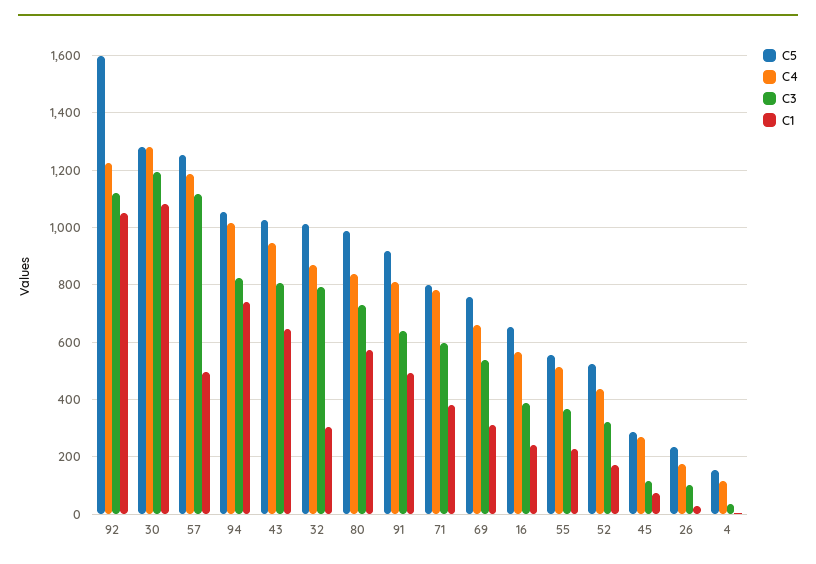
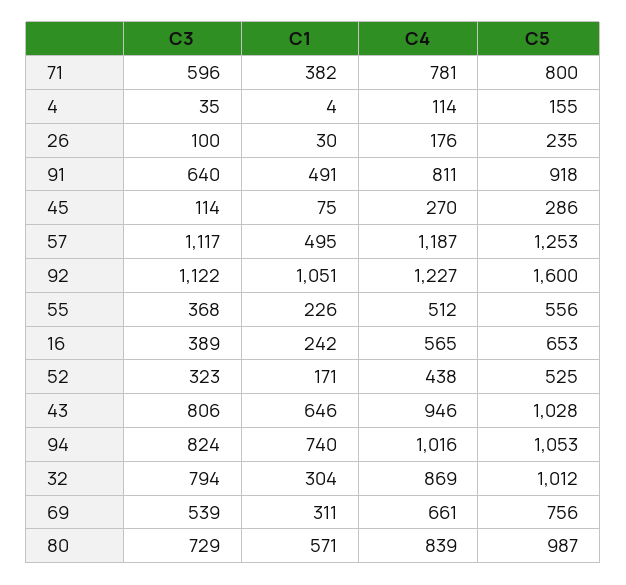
  {
    "C5": {
      "92": 1600,
-     "30": 1275,
      "57": 1253,
      "94": 1053,
      "43": 1028,
      "32": 1012,
      "80": 987,
      "91": 918,
      "71": 800,
      "69": 756,
      "16": 653,
      "55": 556,
      "52": 525,
      "45": 286,
      "26": 235,
      "4": 155
    },
    "C4": {
      "92": 1227,
-     "30": 1275,
      "57": 1187,
      "94": 1016,
      "43": 946,
      "32": 869,
      "80": 839,
      "91": 811,
      "71": 781,
      "69": 661,
      "16": 565,
      "55": 512,
      "52": 438,
      "45": 270,
      "26": 176,
      "4": 114
    },
    "C3": {
      "92": 1122,
-     "30": 1200,
      "57": 1117,
      "94": 824,
      "43": 806,
      "32": 794,
      "80": 729,
      "91": 640,
      "71": 596,
      "69": 539,
      "16": 389,
      "55": 368,
      "52": 323,
      "45": 114,
      "26": 100,
      "4": 35
    },
    "C1": {
      "92": 1051,
-     "30": 1075,
      "57": 495,
      "94": 740,
      "43": 646,
      "32": 304,
      "80": 571,
      "91": 491,
      "71": 382,
      "69": 311,
      "16": 242,
      "55": 226,
      "52": 171,
      "45": 75,
      "26": 30,
      "4": 4
    }
  }

